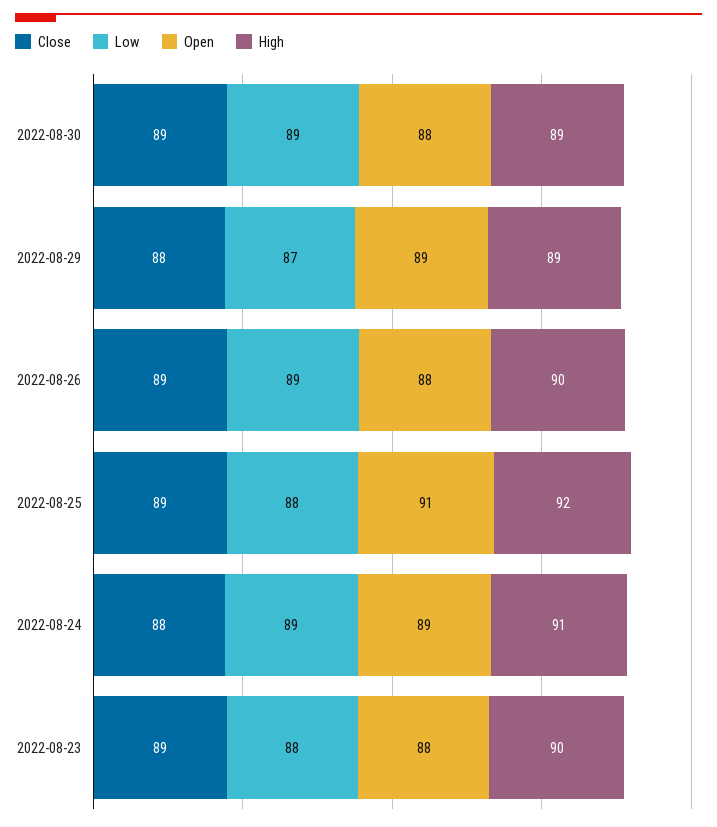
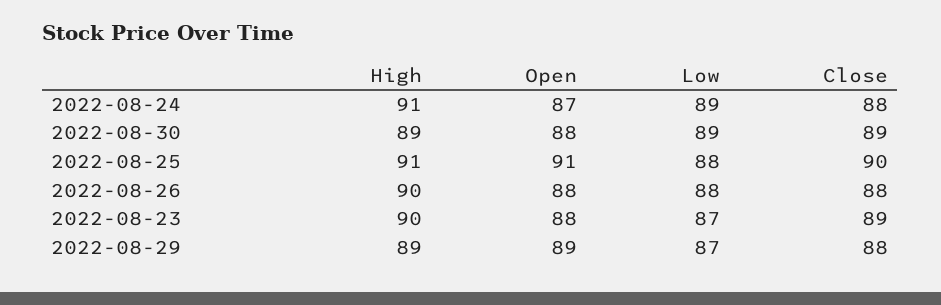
  {
    "Close": {
      "2022-08-30": 89,
      "2022-08-29": 88,
-     "2022-08-26": 89,
+     "2022-08-26": 88,
-     "2022-08-25": 89,
+     "2022-08-25": 90,
      "2022-08-24": 88,
      "2022-08-23": 89
    },
    "Low": {
      "2022-08-30": 89,
      "2022-08-29": 87,
-     "2022-08-26": 89,
+     "2022-08-26": 88,
      "2022-08-25": 88,
      "2022-08-24": 89,
-     "2022-08-23": 88
+     "2022-08-23": 87
    },
    "Open": {
      "2022-08-30": 88,
      "2022-08-29": 89,
      "2022-08-26": 88,
      "2022-08-25": 91,
-     "2022-08-24": 89,
+     "2022-08-24": 87,
      "2022-08-23": 88
    },
    "High": {
      "2022-08-30": 89,
      "2022-08-29": 89,
      "2022-08-26": 90,
-     "2022-08-25": 92,
+     "2022-08-25": 91,
      "2022-08-24": 91,
      "2022-08-23": 90
    }
  }

